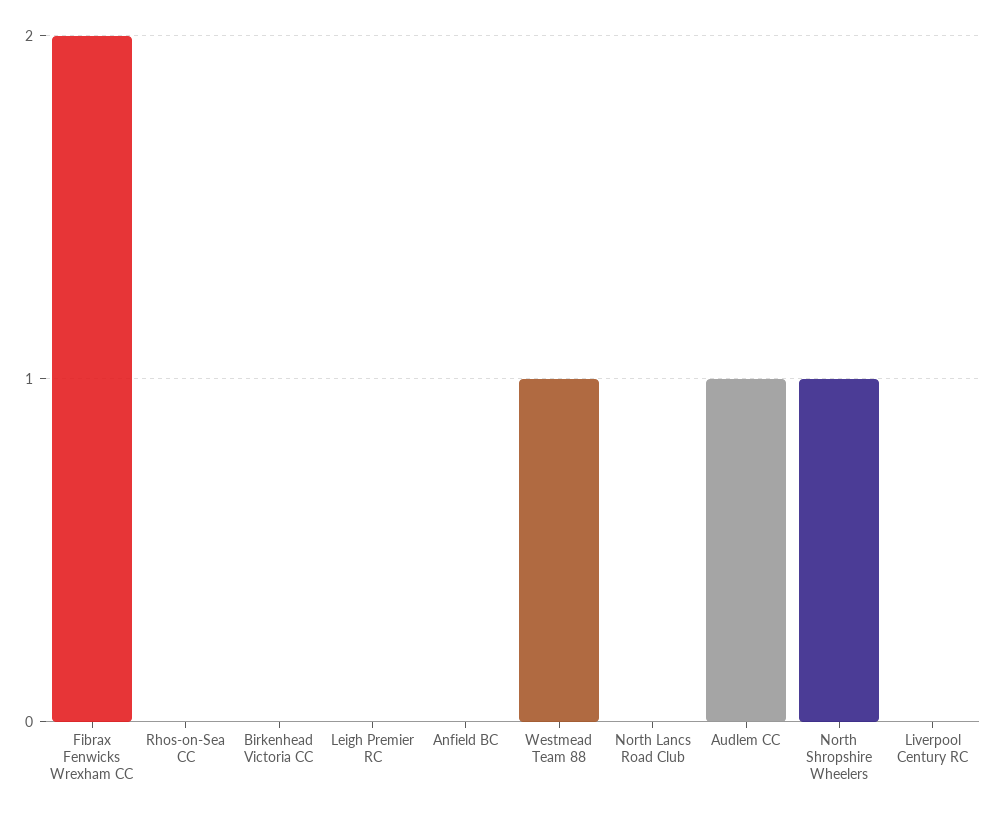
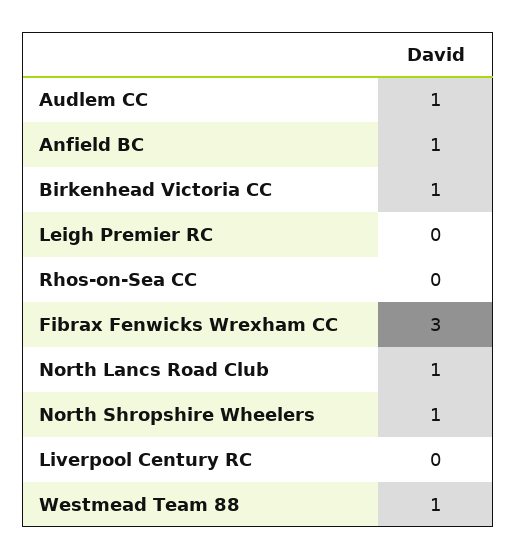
  {
-   "Fibrax Fenwicks Wrexham CC": 2,
+   "Fibrax Fenwicks Wrexham CC": 3,
    "Rhos-on-Sea CC": 0,
-   "Birkenhead Victoria CC": 0,
+   "Birkenhead Victoria CC": 1,
    "Leigh Premier RC": 0,
-   "Anfield BC": 0,
+   "Anfield BC": 1,
    "Westmead Team 88": 1,
-   "North Lancs Road Club": 0,
+   "North Lancs Road Club": 1,
    "Audlem CC": 1,
    "North Shropshire Wheelers": 1,
    "Liverpool Century RC": 0
  }

